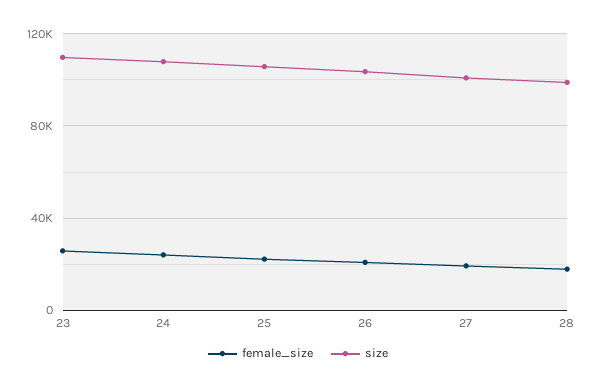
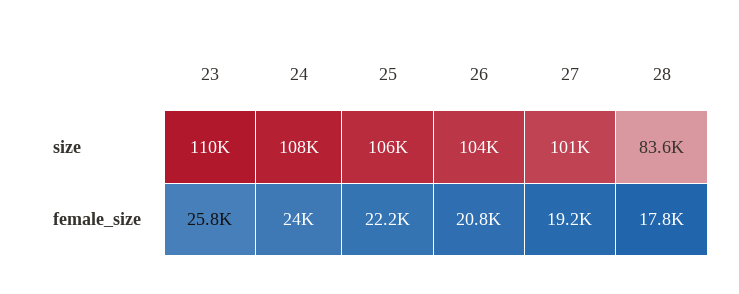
  {
    "female_size": {
      "23": 25800,
      "24": 24000,
      "25": 22200,
      "26": 20800,
      "27": 19200,
      "28": 17800
    },
    "size": {
      "23": 110000,
      "24": 108000,
      "25": 106000,
      "26": 104000,
      "27": 101000,
-     "28": 100000
+     "28": 83600
    }
  }

